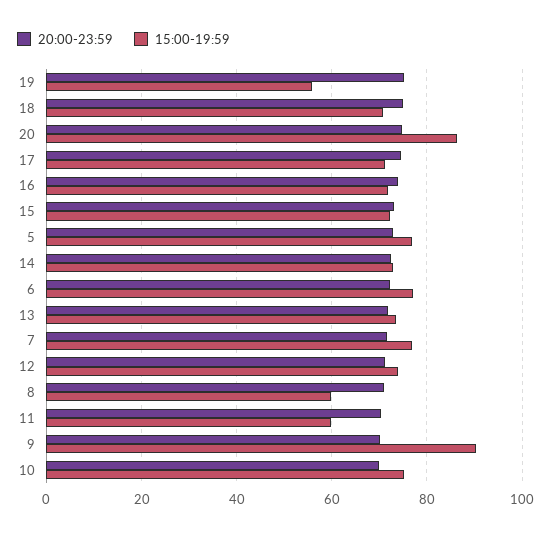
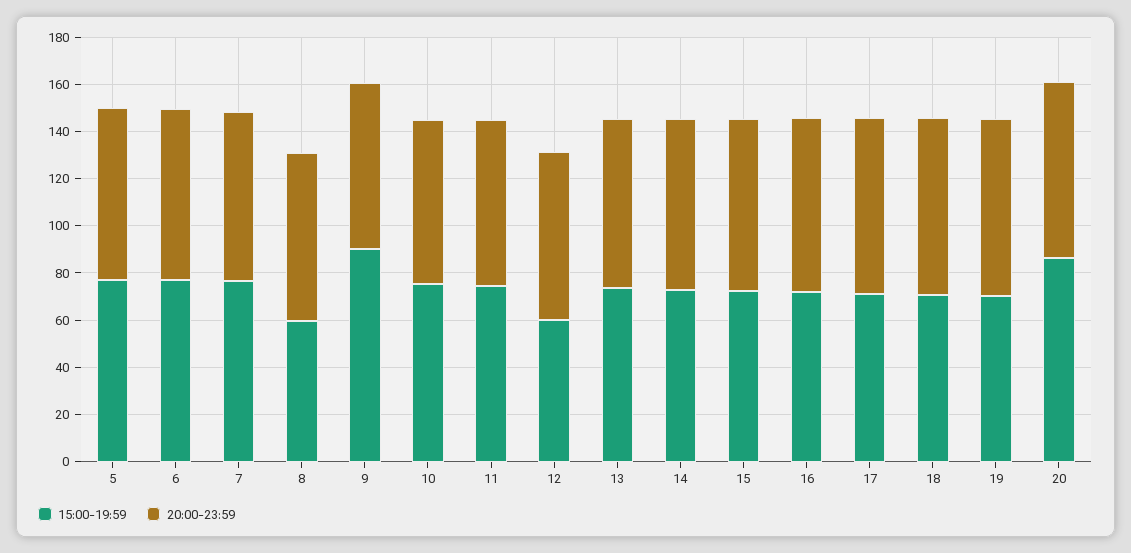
  {
    "20:00-23:59": {
      "19": 76,
      "18": 74,
      "20": 74,
      "17": 74,
      "16": 74,
      "15": 74,
      "5": 72,
      "14": 72,
      "6": 72,
      "13": 72,
      "7": 72,
      "12": 72,
      "8": 70,
      "11": 70,
      "9": 70,
      "10": 70
    },
    "15:00-19:59": {
-     "19": 56,
+     "19": 70,
      "18": 70,
      "20": 86,
      "17": 72,
      "16": 72,
      "15": 72,
      "5": 76,
      "14": 72,
      "6": 78,
      "13": 74,
      "7": 76,
-     "12": 74,
+     "12": 60,
      "8": 60,
-     "11": 60,
+     "11": 75,
      "9": 90,
      "10": 76
    }
  }

